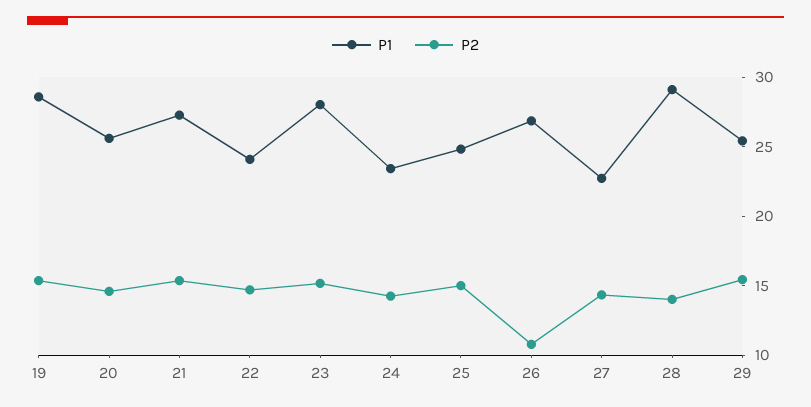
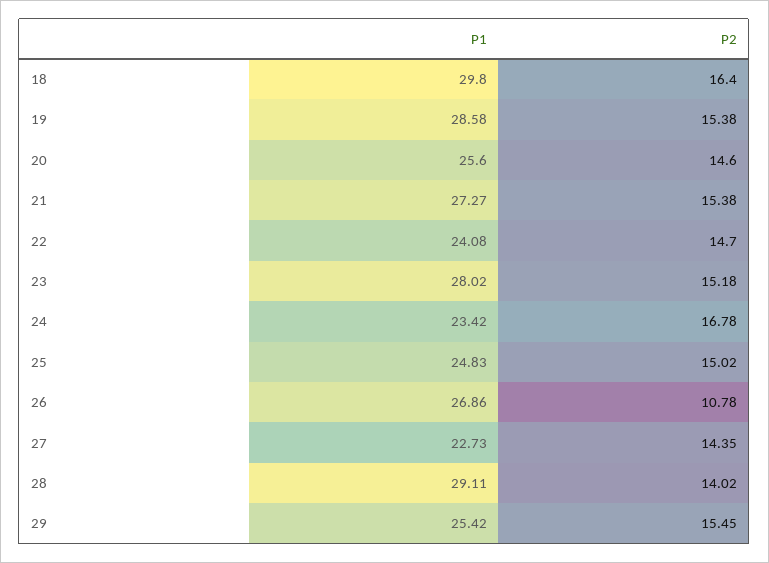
  {
    "P1": {
      "19": 28.58,
      "20": 25.6,
      "21": 27.27,
      "22": 24.08,
      "23": 28.02,
      "24": 23.42,
      "25": 24.83,
      "26": 26.86,
      "27": 22.73,
      "28": 29.11,
-     "29": 25.42
+     "29": 25.42,
+     "18": 29.8
    },
    "P2": {
      "19": 15.38,
      "20": 14.6,
      "21": 15.38,
      "22": 14.7,
      "23": 15.18,
-     "24": 14,
+     "24": 16.78,
      "25": 15.02,
      "26": 10.78,
      "27": 14.35,
      "28": 14.02,
-     "29": 15.45
+     "29": 15.45,
+     "18": 16.4
    }
  }

